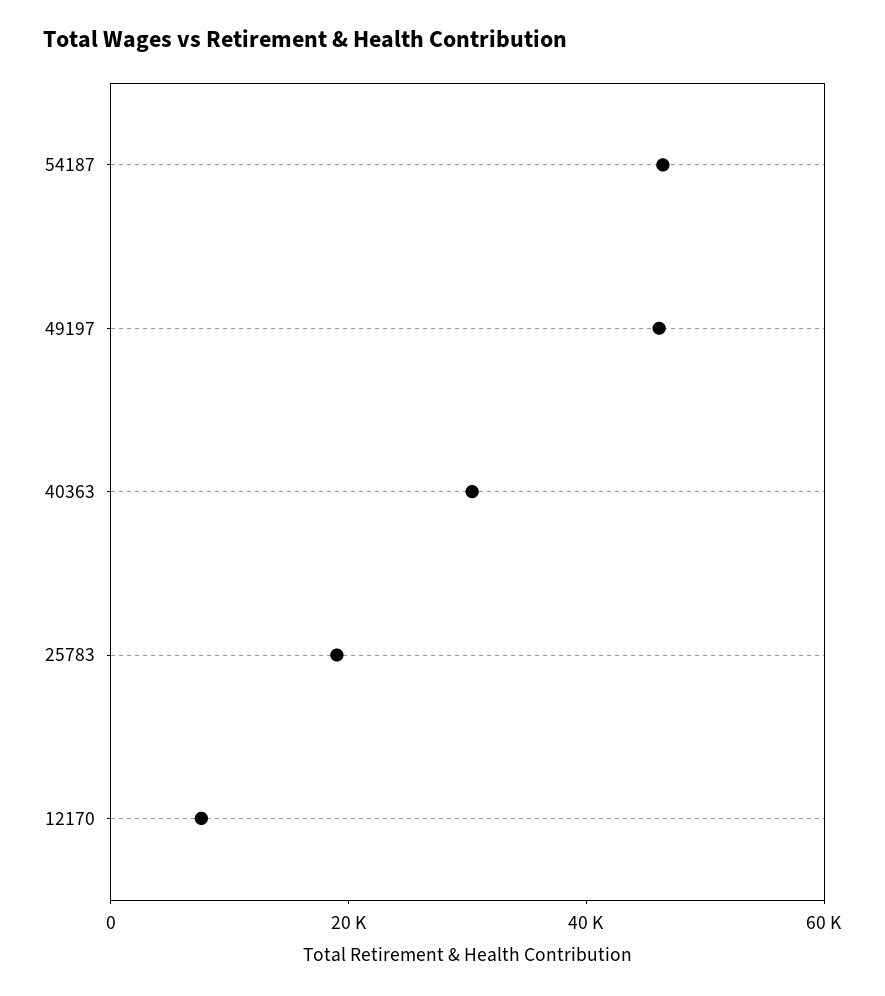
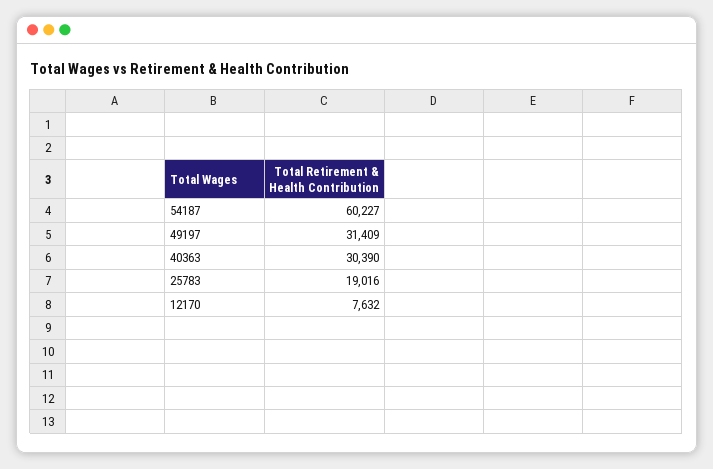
  {
-   "54187": 45000,
+   "54187": 60227,
-   "49197": 45000,
+   "49197": 31409,
    "40363": 30390,
    "25783": 19016,
    "12170": 7632
  }

